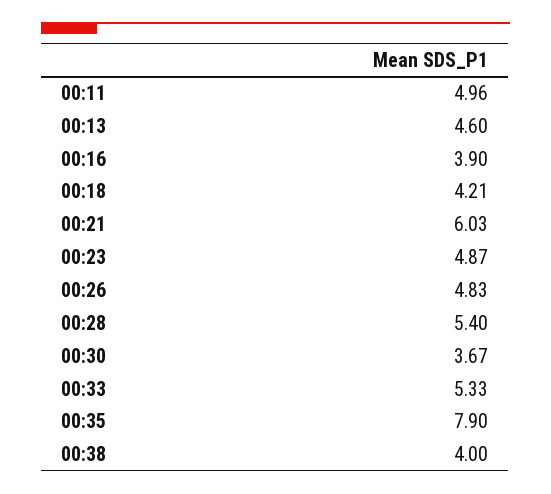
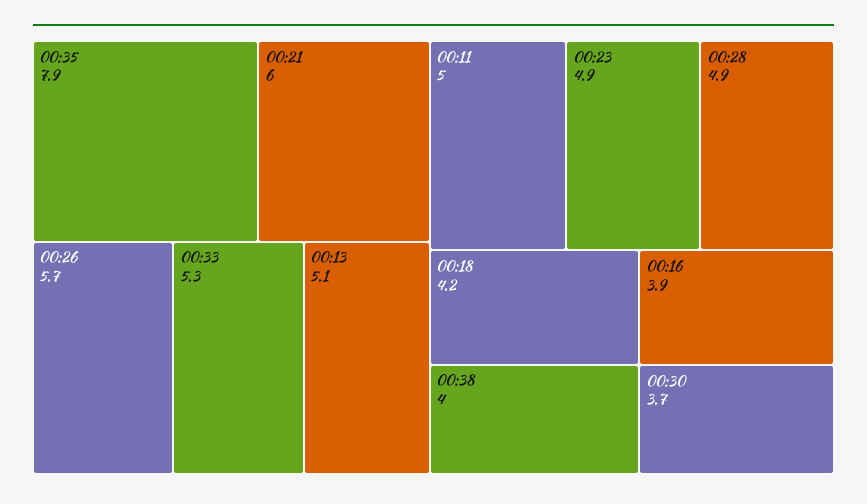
  {
    "00:11": 4.96,
-   "00:13": 4.6,
+   "00:13": 5.1,
    "00:16": 3.9,
    "00:18": 4.21,
    "00:21": 6.03,
    "00:23": 4.87,
-   "00:26": 4.83,
+   "00:26": 5.7,
-   "00:28": 5.4,
+   "00:28": 4.9,
    "00:30": 3.67,
    "00:33": 5.33,
    "00:35": 7.9,
    "00:38": 4
  }

